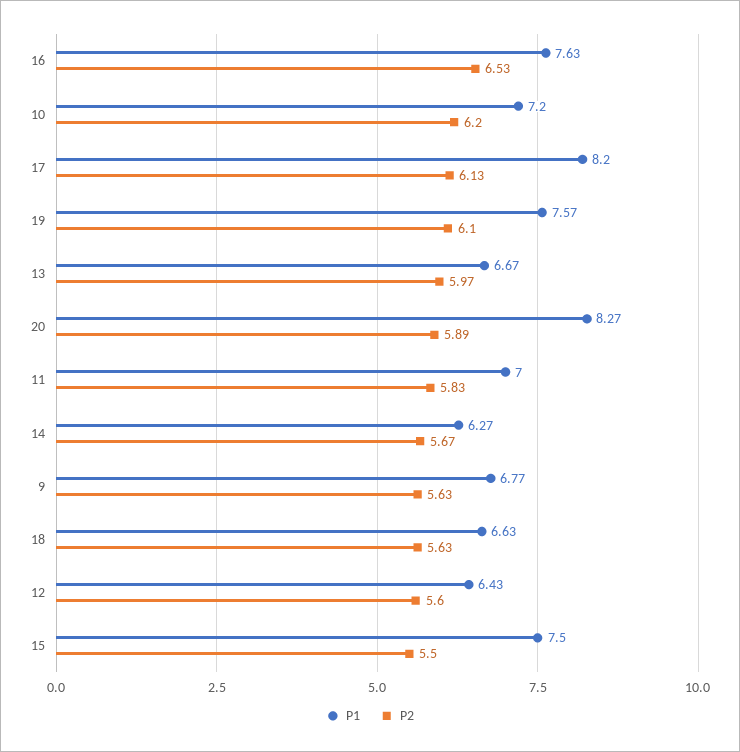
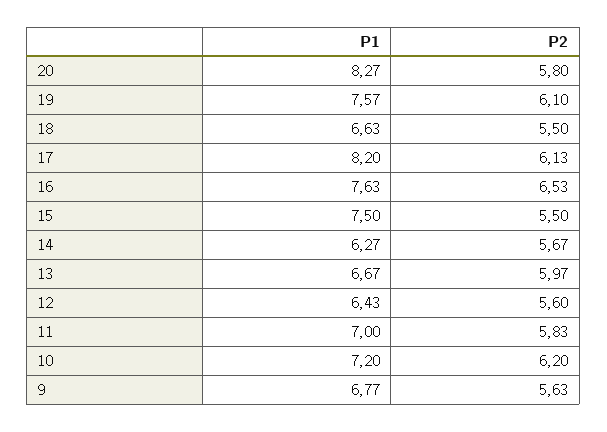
  {
    "P1": {
      "16": 7.63,
      "10": 7.2,
      "17": 8.2,
      "19": 7.57,
      "13": 6.67,
      "20": 8.27,
      "11": 7,
      "14": 6.27,
      "9": 6.77,
      "18": 6.63,
      "12": 6.43,
      "15": 7.5
    },
    "P2": {
      "16": 6.53,
      "10": 6.2,
      "17": 6.13,
      "19": 6.1,
      "13": 5.97,
-     "20": 5.89,
+     "20": 5.8,
      "11": 5.83,
      "14": 5.67,
      "9": 5.63,
-     "18": 5.63,
+     "18": 5.5,
      "12": 5.6,
      "15": 5.5
    }
  }

